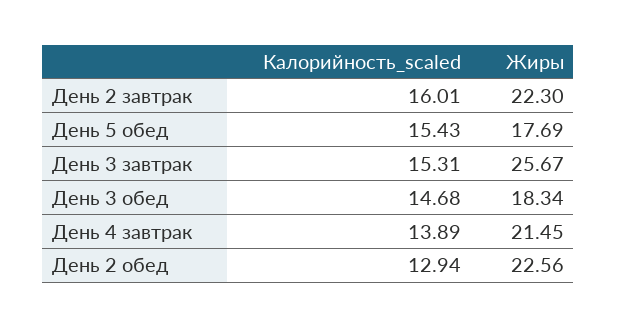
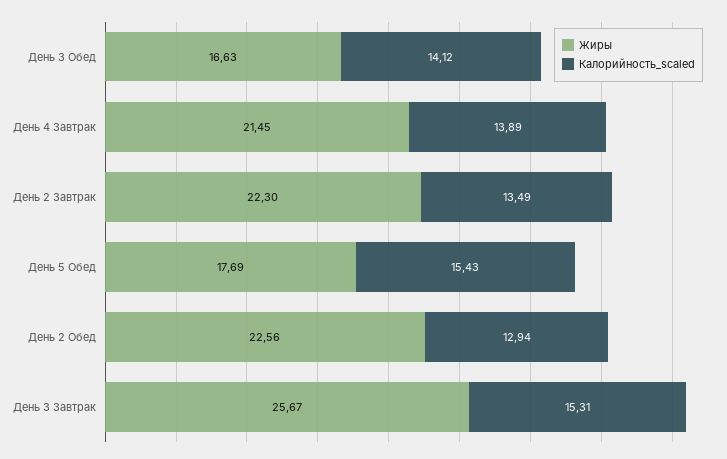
  {
    "Калорийность_scaled": {
-     "День 2 завтрак": 16.01,
+     "День 2 завтрак": 13.49,
      "День 5 обед": 15.43,
      "День 3 завтрак": 15.31,
-     "День 3 обед": 14.68,
+     "День 3 обед": 14.12,
      "День 4 завтрак": 13.89,
      "День 2 обед": 12.94
    },
    "Жиры": {
      "День 2 завтрак": 22.3,
      "День 5 обед": 17.69,
      "День 3 завтрак": 25.67,
-     "День 3 обед": 18.34,
+     "День 3 обед": 16.63,
      "День 4 завтрак": 21.45,
      "День 2 обед": 22.56
    }
  }

